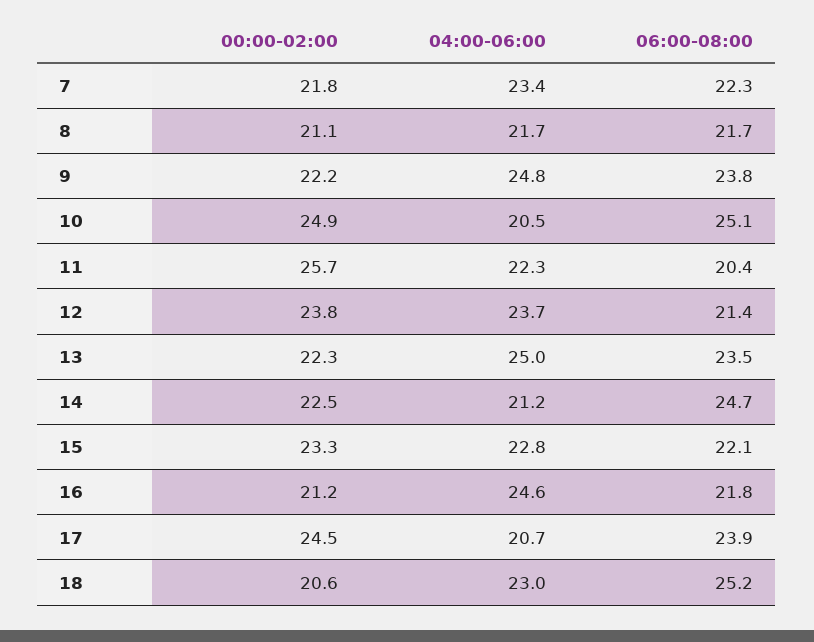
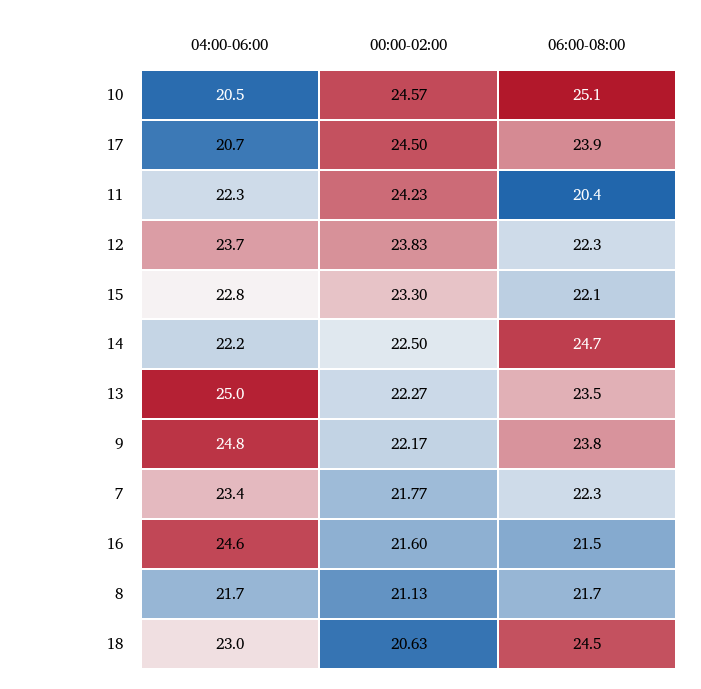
  {
    "00:00-02:00": {
      "7": 21.77,
      "8": 21.13,
      "9": 22.17,
-     "10": 24.9,
+     "10": 24.57,
-     "11": 25.7,
+     "11": 24.23,
      "12": 23.83,
      "13": 22.27,
      "14": 22.5,
      "15": 23.3,
-     "16": 21.2,
+     "16": 21.6,
      "17": 24.5,
      "18": 20.63
    },
    "04:00-06:00": {
      "7": 23.4,
      "8": 21.7,
      "9": 24.8,
      "10": 20.5,
      "11": 22.3,
      "12": 23.7,
      "13": 25,
-     "14": 21.2,
+     "14": 22.2,
      "15": 22.8,
      "16": 24.6,
      "17": 20.7,
      "18": 23
    },
    "06:00-08:00": {
      "7": 22.3,
      "8": 21.7,
      "9": 23.8,
      "10": 25.1,
      "11": 20.4,
-     "12": 21.4,
+     "12": 22.3,
      "13": 23.5,
      "14": 24.7,
      "15": 22.1,
-     "16": 21.8,
+     "16": 21.5,
      "17": 23.9,
-     "18": 25.2
+     "18": 24.5
    }
  }

